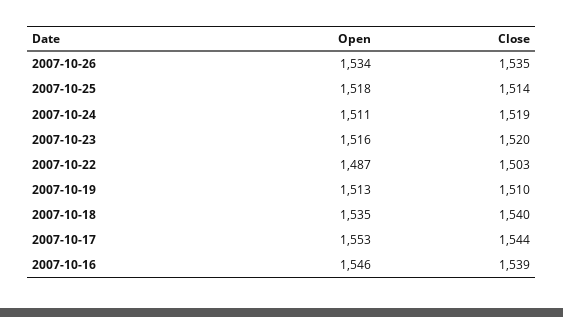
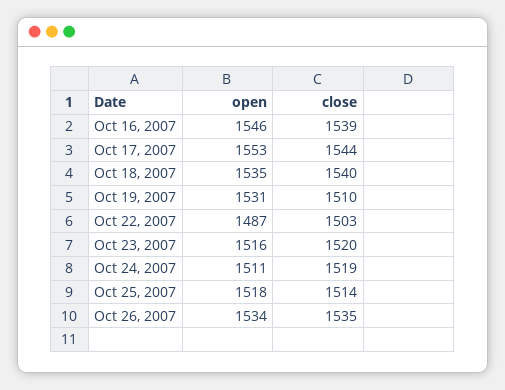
  {
    "Open": {
      "2007-10-26": 1534,
      "2007-10-25": 1518,
      "2007-10-24": 1511,
      "2007-10-23": 1516,
      "2007-10-22": 1487,
-     "2007-10-19": 1513,
+     "2007-10-19": 1531,
      "2007-10-18": 1535,
      "2007-10-17": 1553,
      "2007-10-16": 1546
    },
    "Close": {
      "2007-10-26": 1535,
      "2007-10-25": 1514,
      "2007-10-24": 1519,
      "2007-10-23": 1520,
      "2007-10-22": 1503,
      "2007-10-19": 1510,
      "2007-10-18": 1540,
      "2007-10-17": 1544,
      "2007-10-16": 1539
    }
  }

